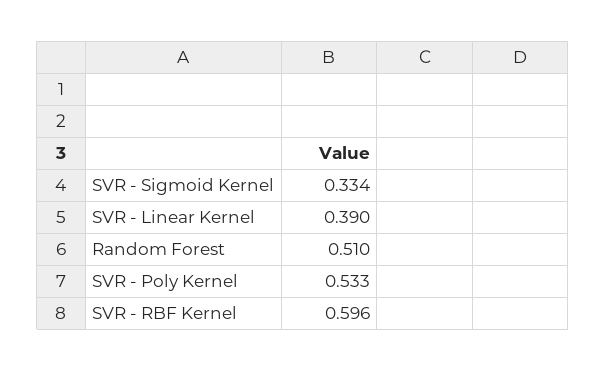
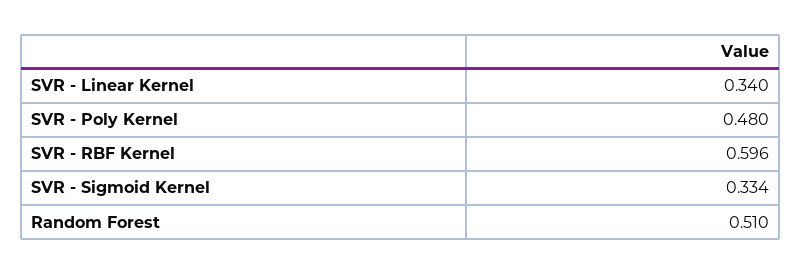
  {
    "SVR - Sigmoid Kernel": 0.334,
-   "SVR - Linear Kernel": 0.39,
+   "SVR - Linear Kernel": 0.34,
    "Random Forest": 0.51,
-   "SVR - Poly Kernel": 0.533,
+   "SVR - Poly Kernel": 0.48,
    "SVR - RBF Kernel": 0.596
  }

